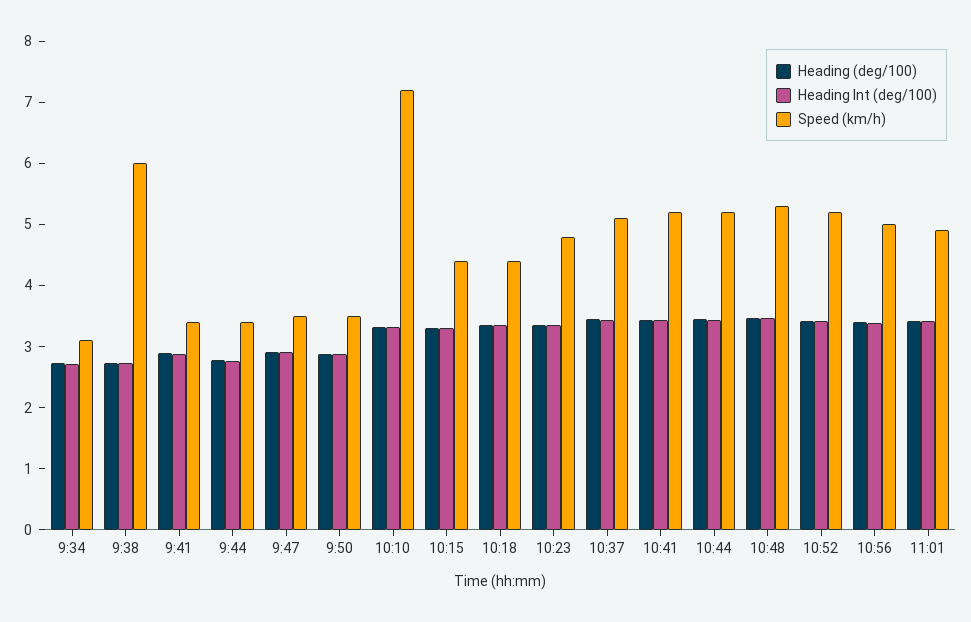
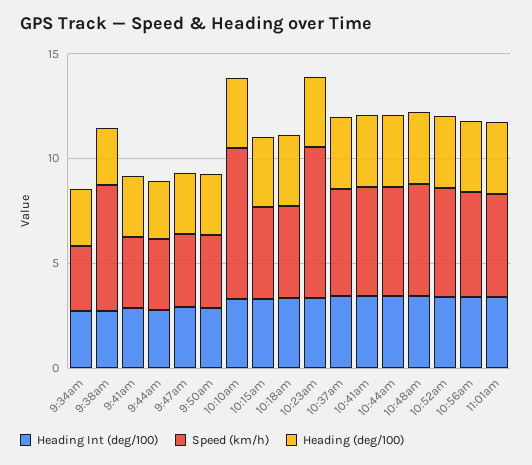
  {
    "Heading (deg/100)": {
      "9:34": 2.8,
      "9:38": 2.8,
      "9:41": 2.8,
      "9:44": 2.8,
      "9:47": 3,
      "9:50": 2.8,
      "10:10": 3.4,
      "10:15": 3.4,
      "10:18": 3.4,
      "10:23": 3.4,
      "10:37": 3.4,
      "10:41": 3.4,
      "10:44": 3.4,
      "10:48": 3.4,
      "10:52": 3.4,
      "10:56": 3.4,
      "11:01": 3.4
    },
    "Heading Int (deg/100)": {
      "9:34": 2.8,
      "9:38": 2.8,
      "9:41": 2.8,
      "9:44": 2.8,
      "9:47": 3,
      "9:50": 2.8,
      "10:10": 3.4,
      "10:15": 3.4,
      "10:18": 3.4,
      "10:23": 3.4,
      "10:37": 3.4,
      "10:41": 3.4,
      "10:44": 3.4,
      "10:48": 3.4,
      "10:52": 3.4,
      "10:56": 3.4,
      "11:01": 3.4
    },
    "Speed (km/h)": {
      "9:34": 3.2,
      "9:38": 6,
      "9:41": 3.4,
      "9:44": 3.4,
      "9:47": 3.6,
      "9:50": 3.6,
      "10:10": 7.2,
      "10:15": 4.4,
      "10:18": 4.4,
-     "10:23": 4.8,
+     "10:23": 7,
      "10:37": 5.2,
      "10:41": 5.2,
      "10:44": 5.2,
      "10:48": 5.4,
      "10:52": 5.2,
      "10:56": 5,
      "11:01": 5
    }
  }

